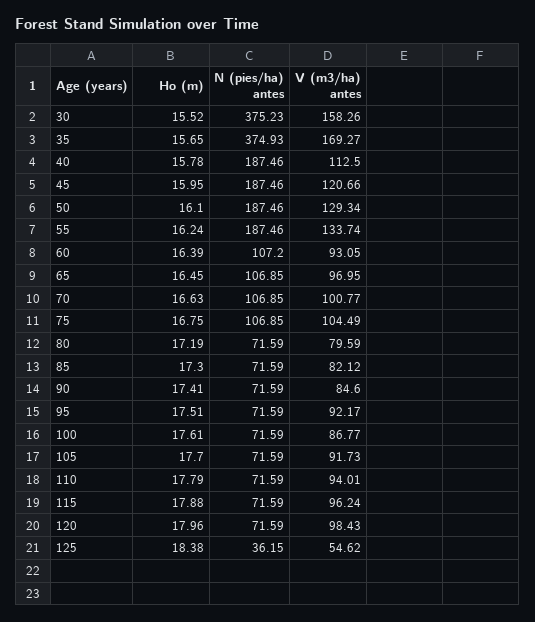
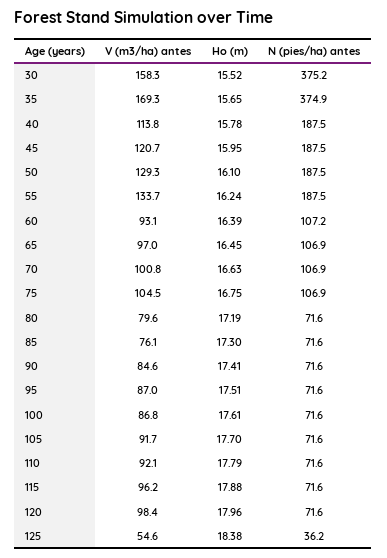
  {
    "Ho (m)": {
      "30": 15.52,
      "35": 15.65,
      "40": 15.78,
      "45": 15.95,
      "50": 16.1,
      "55": 16.24,
      "60": 16.39,
      "65": 16.45,
      "70": 16.63,
      "75": 16.75,
      "80": 17.19,
      "85": 17.3,
      "90": 17.41,
      "95": 17.51,
      "100": 17.61,
      "105": 17.7,
      "110": 17.79,
      "115": 17.88,
      "120": 17.96,
      "125": 18.38
    },
    "N (pies/ha) antes": {
      "30": 375.23,
      "35": 374.93,
      "40": 187.46,
      "45": 187.46,
      "50": 187.46,
      "55": 187.46,
      "60": 107.2,
      "65": 106.85,
      "70": 106.85,
      "75": 106.85,
      "80": 71.59,
      "85": 71.59,
      "90": 71.59,
      "95": 71.59,
      "100": 71.59,
      "105": 71.59,
      "110": 71.59,
      "115": 71.59,
      "120": 71.59,
      "125": 36.15
    },
    "V (m3/ha) antes": {
      "30": 158.26,
      "35": 169.27,
-     "40": 112.5,
+     "40": 113.8,
      "45": 120.66,
      "50": 129.34,
      "55": 133.74,
      "60": 93.05,
      "65": 96.95,
      "70": 100.77,
      "75": 104.49,
      "80": 79.59,
-     "85": 82.12,
+     "85": 76.1,
      "90": 84.6,
-     "95": 92.17,
+     "95": 87,
      "100": 86.77,
      "105": 91.73,
-     "110": 94.01,
+     "110": 92.1,
      "115": 96.24,
      "120": 98.43,
      "125": 54.62
    }
  }

